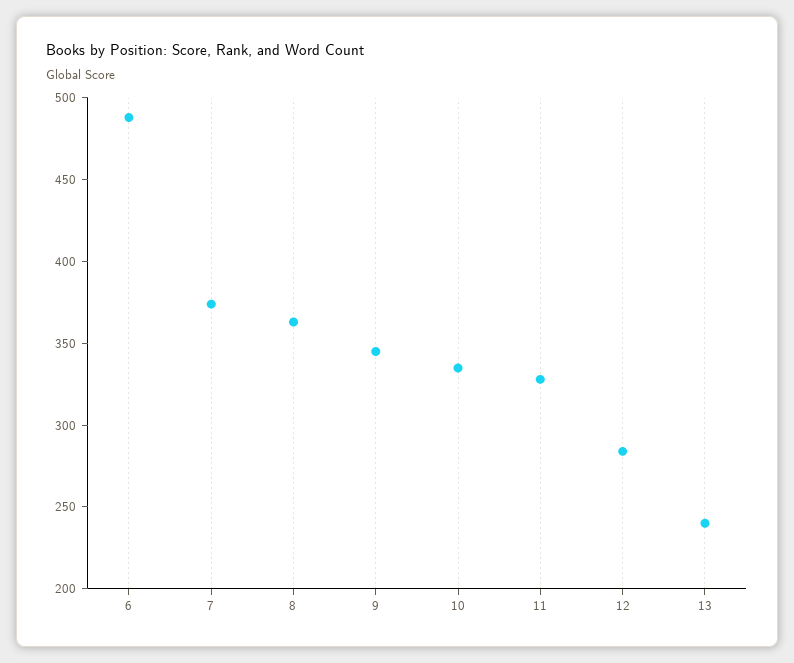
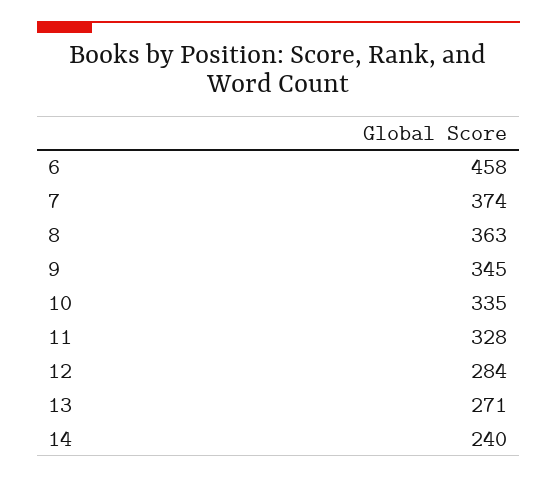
  {
-   "6": 490,
+   "6": 458,
    "7": 374,
    "8": 363,
    "9": 345,
    "10": 335,
    "11": 328,
    "12": 284,
-   "13": 240
+   "13": 271,
+   "14": 240
  }

